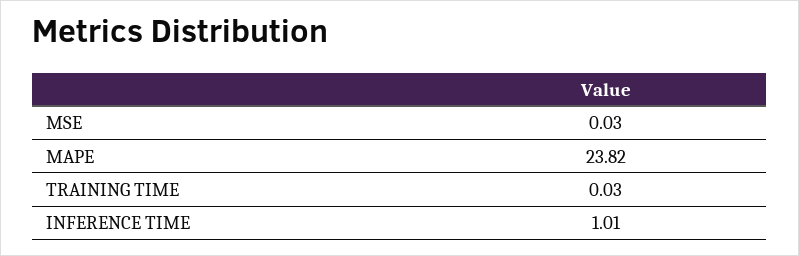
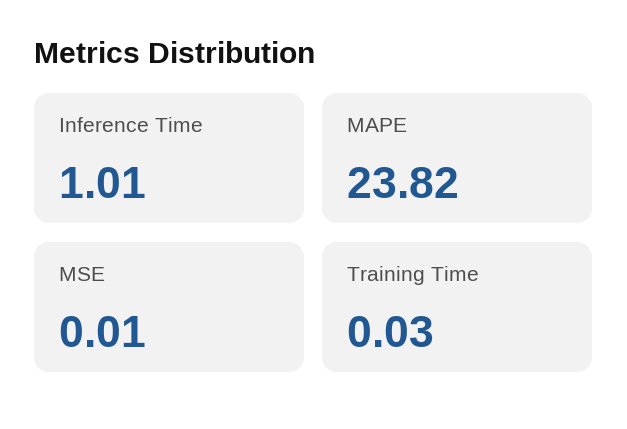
  {
-   "MSE": 0.03,
+   "MSE": 0.01,
    "MAPE": 23.82,
    "TRAINING TIME": 0.03,
    "INFERENCE TIME": 1.01
  }

